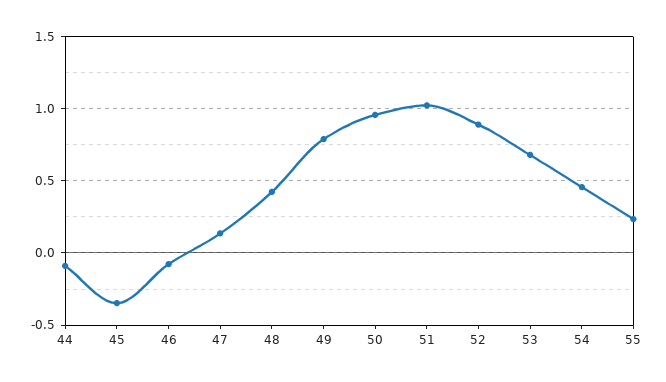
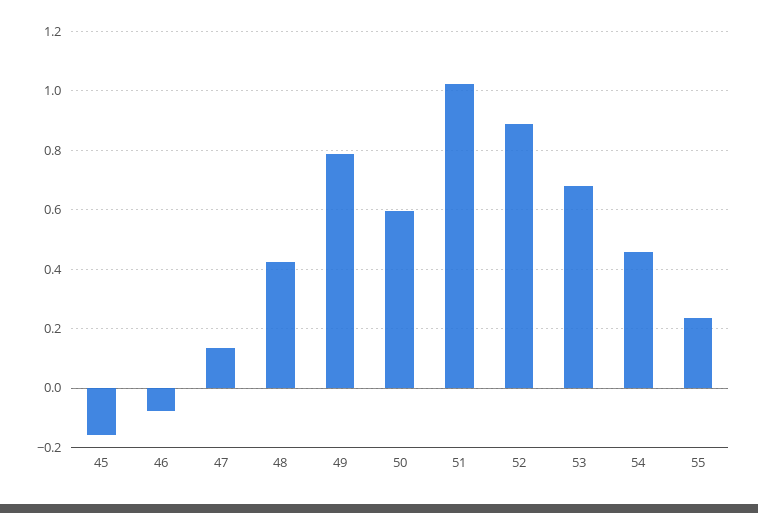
  {
-   "44": -0.1,
-   "45": -0.35,
+   "45": -0.15,
    "46": -0.075,
    "47": 0.125,
    "48": 0.425,
    "49": 0.8,
-   "50": 0.95,
+   "50": 0.6,
    "51": 1.025,
    "52": 0.9,
    "53": 0.675,
    "54": 0.45,
    "55": 0.225
  }

